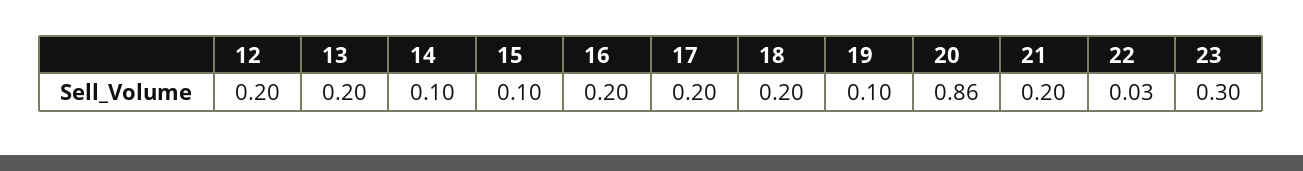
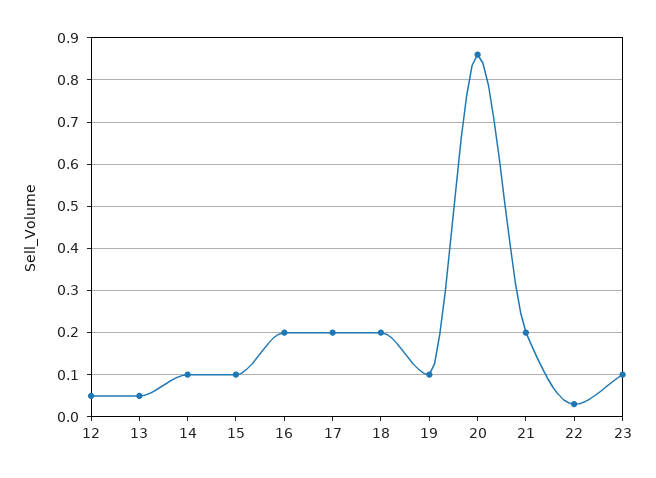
  {
-   "12": 0.2,
+   "12": 0.05,
-   "13": 0.2,
+   "13": 0.05,
    "14": 0.1,
    "15": 0.1,
    "16": 0.2,
    "17": 0.2,
    "18": 0.2,
    "19": 0.1,
    "20": 0.86,
    "21": 0.2,
    "22": 0.03,
-   "23": 0.3
+   "23": 0.1
  }

